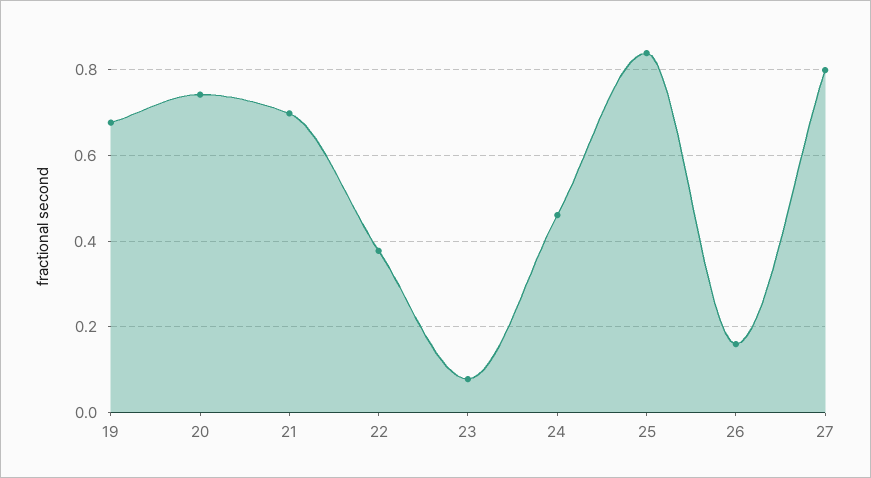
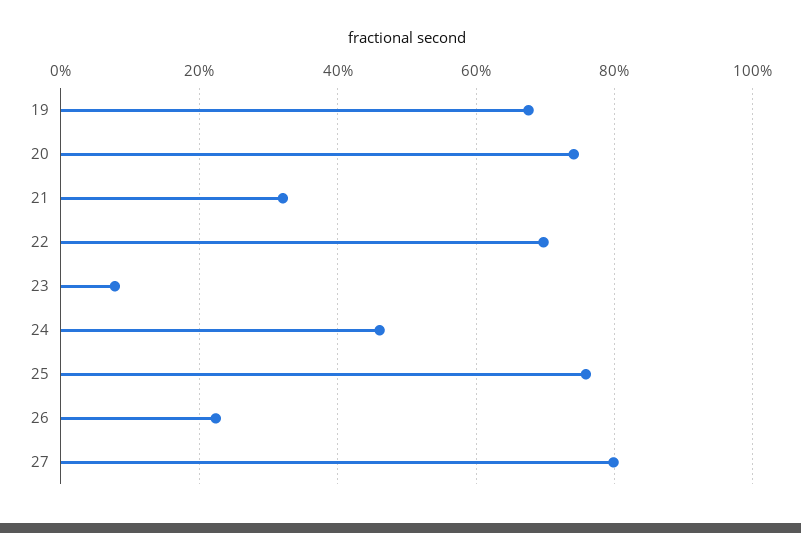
  {
    "19": 0.68,
    "20": 0.74,
-   "21": 0.7,
+   "21": 0.32,
-   "22": 0.38,
+   "22": 0.7,
    "23": 0.08,
    "24": 0.46,
-   "25": 0.84,
+   "25": 0.76,
-   "26": 0.16,
+   "26": 0.22,
    "27": 0.8
  }

